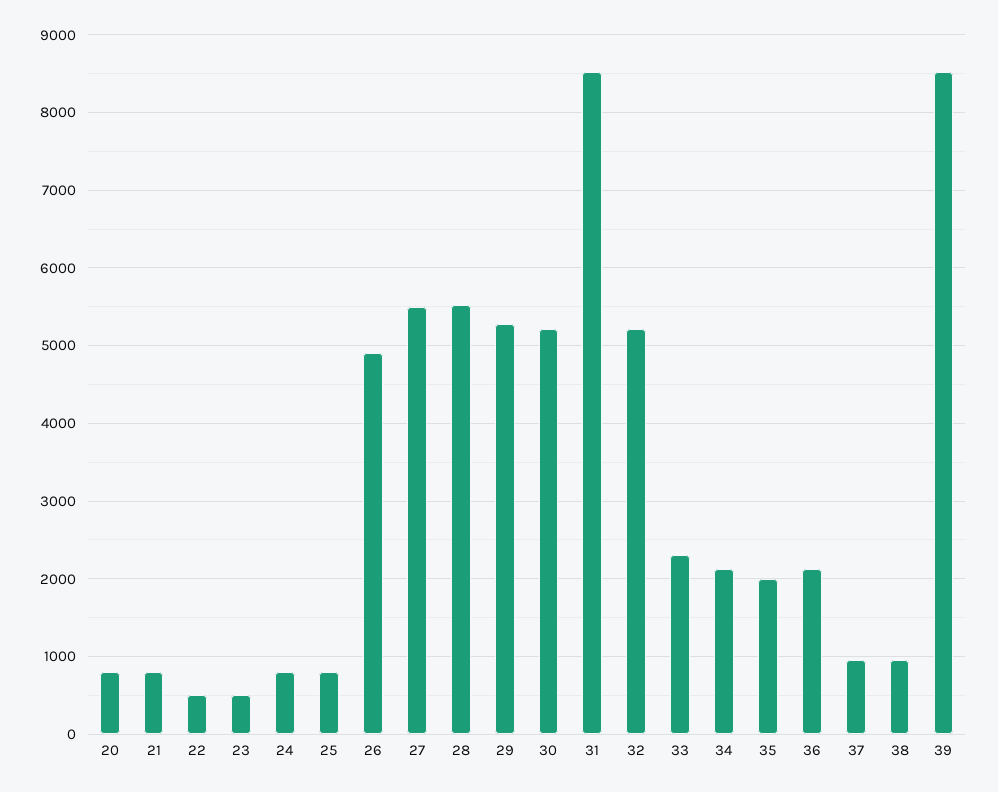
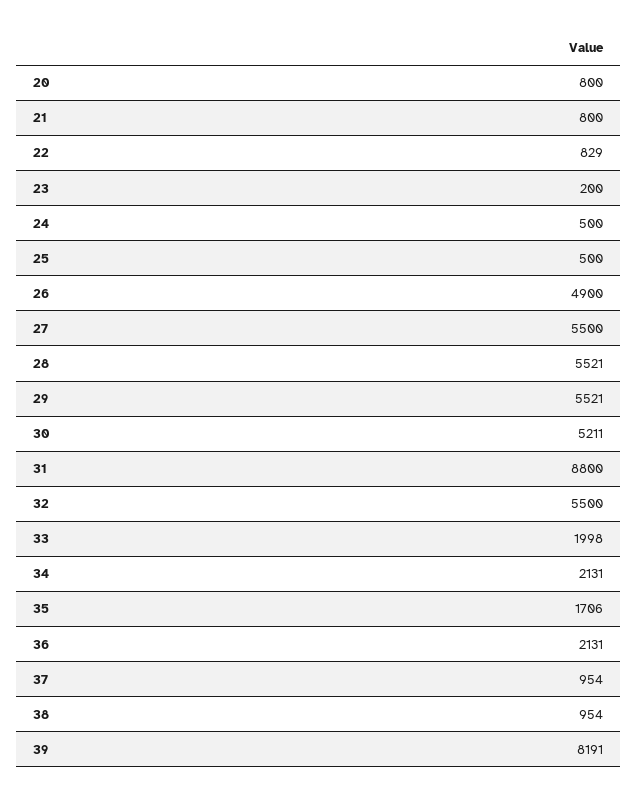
  {
    "20": 800,
    "21": 800,
-   "22": 500,
+   "22": 829,
-   "23": 500,
+   "23": 200,
-   "24": 800,
+   "24": 500,
-   "25": 800,
+   "25": 500,
    "26": 4900,
    "27": 5500,
    "28": 5521,
-   "29": 5300,
+   "29": 5521,
    "30": 5211,
-   "31": 8500,
+   "31": 8800,
-   "32": 5200,
+   "32": 5500,
-   "33": 2300,
+   "33": 1998,
    "34": 2131,
-   "35": 2000,
+   "35": 1706,
    "36": 2131,
    "37": 954,
    "38": 954,
-   "39": 8500
+   "39": 8191
  }

